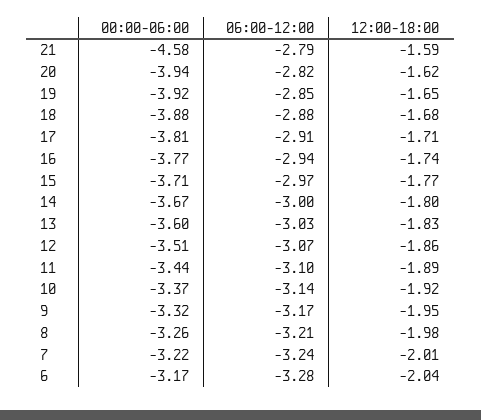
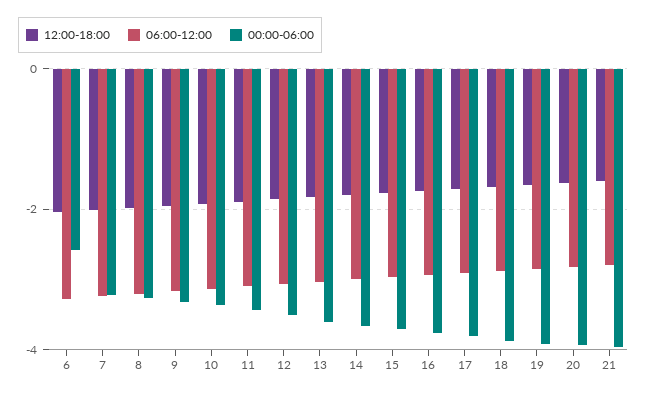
  {
    "00:00-06:00": {
-     "21": -4.58,
+     "21": -4,
      "20": -3.94,
      "19": -3.92,
      "18": -3.88,
      "17": -3.81,
      "16": -3.77,
      "15": -3.71,
      "14": -3.67,
      "13": -3.6,
      "12": -3.51,
      "11": -3.44,
      "10": -3.37,
      "9": -3.32,
      "8": -3.26,
      "7": -3.22,
-     "6": -3.17
+     "6": -2.6
    },
    "06:00-12:00": {
      "21": -2.79,
      "20": -2.82,
      "19": -2.85,
      "18": -2.88,
      "17": -2.91,
      "16": -2.94,
      "15": -2.97,
      "14": -3,
      "13": -3.03,
      "12": -3.07,
      "11": -3.1,
      "10": -3.14,
      "9": -3.17,
      "8": -3.21,
      "7": -3.24,
      "6": -3.28
    },
    "12:00-18:00": {
      "21": -1.59,
      "20": -1.62,
      "19": -1.65,
      "18": -1.68,
      "17": -1.71,
      "16": -1.74,
      "15": -1.77,
      "14": -1.8,
      "13": -1.83,
      "12": -1.86,
      "11": -1.89,
      "10": -1.92,
      "9": -1.95,
      "8": -1.98,
      "7": -2.01,
      "6": -2.04
    }
  }

